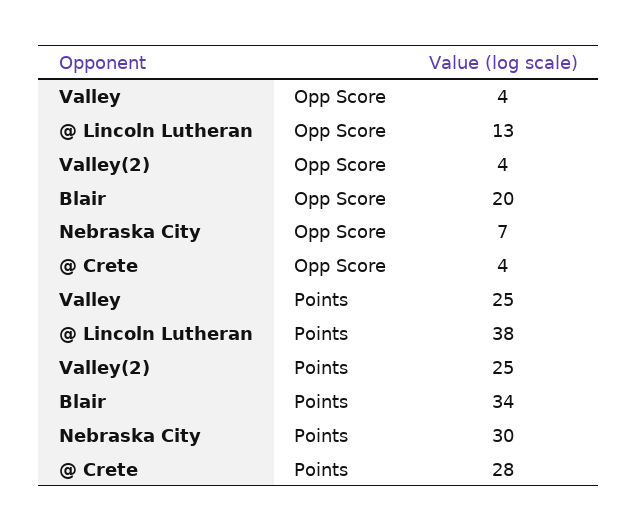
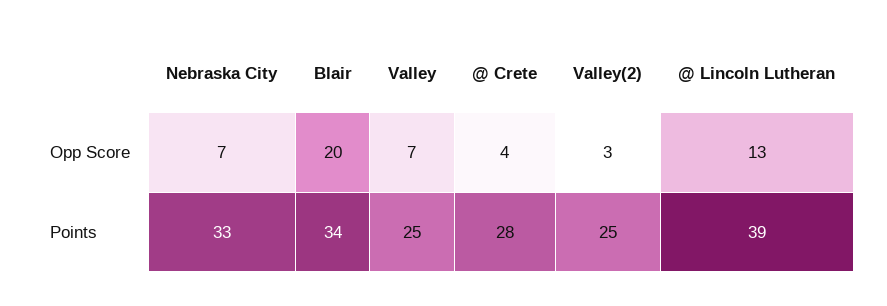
  {
    "Valley": {
-     "Opp Score": 4,
+     "Opp Score": 7,
      "Points": 25
    },
    "@ Lincoln Lutheran": {
      "Opp Score": 13,
-     "Points": 38
+     "Points": 39
    },
    "Valley(2)": {
-     "Opp Score": 4,
+     "Opp Score": 3,
      "Points": 25
    },
    "Blair": {
      "Opp Score": 20,
      "Points": 34
    },
    "Nebraska City": {
      "Opp Score": 7,
-     "Points": 30
+     "Points": 33
    },
    "@ Crete": {
      "Opp Score": 4,
      "Points": 28
    }
  }

